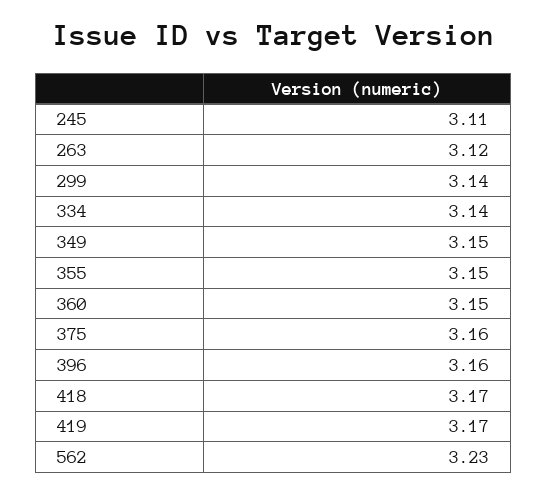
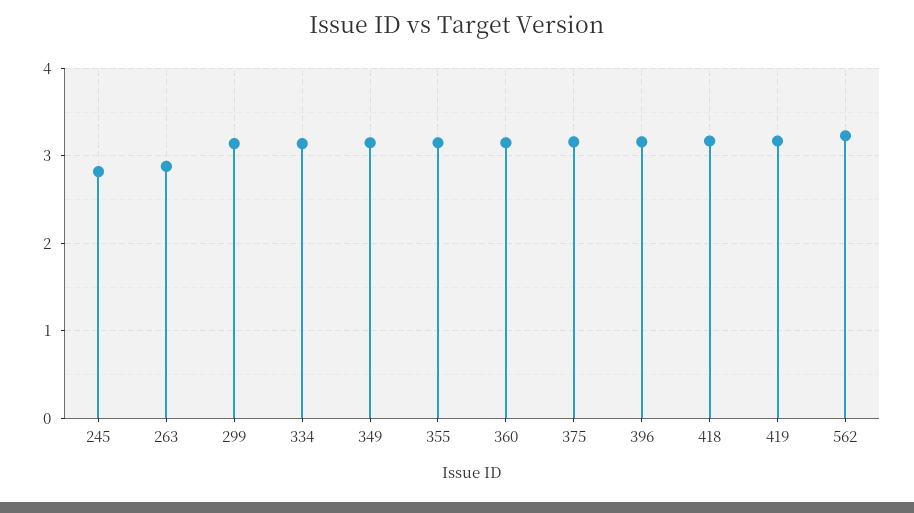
  {
-   "245": 3.11,
+   "245": 2.8,
-   "263": 3.12,
+   "263": 2.9,
    "299": 3.14,
    "334": 3.14,
    "349": 3.15,
    "355": 3.15,
    "360": 3.15,
    "375": 3.16,
    "396": 3.16,
    "418": 3.17,
    "419": 3.17,
    "562": 3.23
  }

